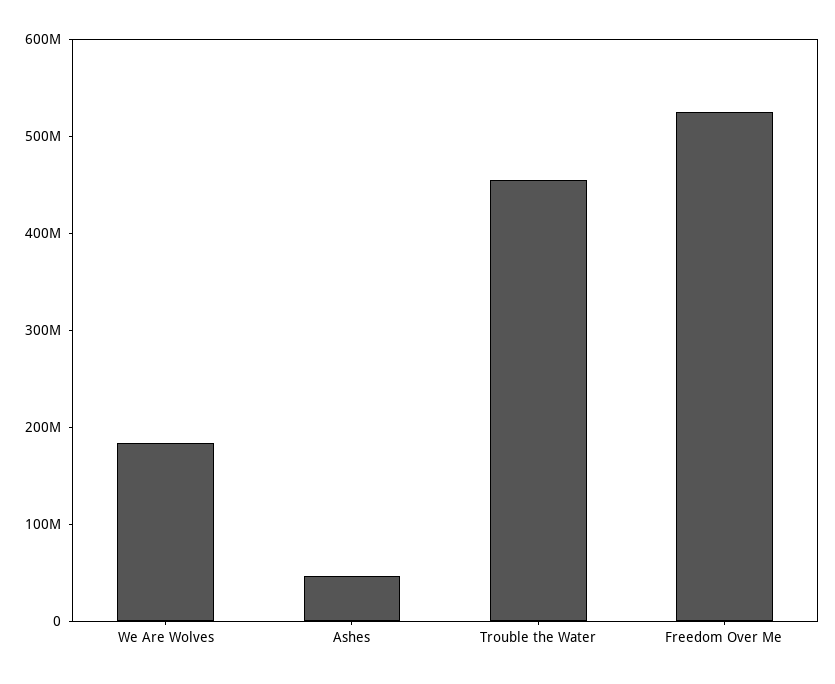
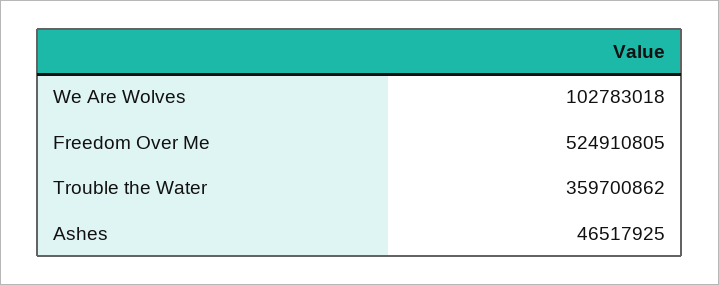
  {
-   "We Are Wolves": 180000000,
+   "We Are Wolves": 102783018,
    "Ashes": 46517925,
-   "Trouble the Water": 460000000,
+   "Trouble the Water": 359700862,
    "Freedom Over Me": 524910805
  }

